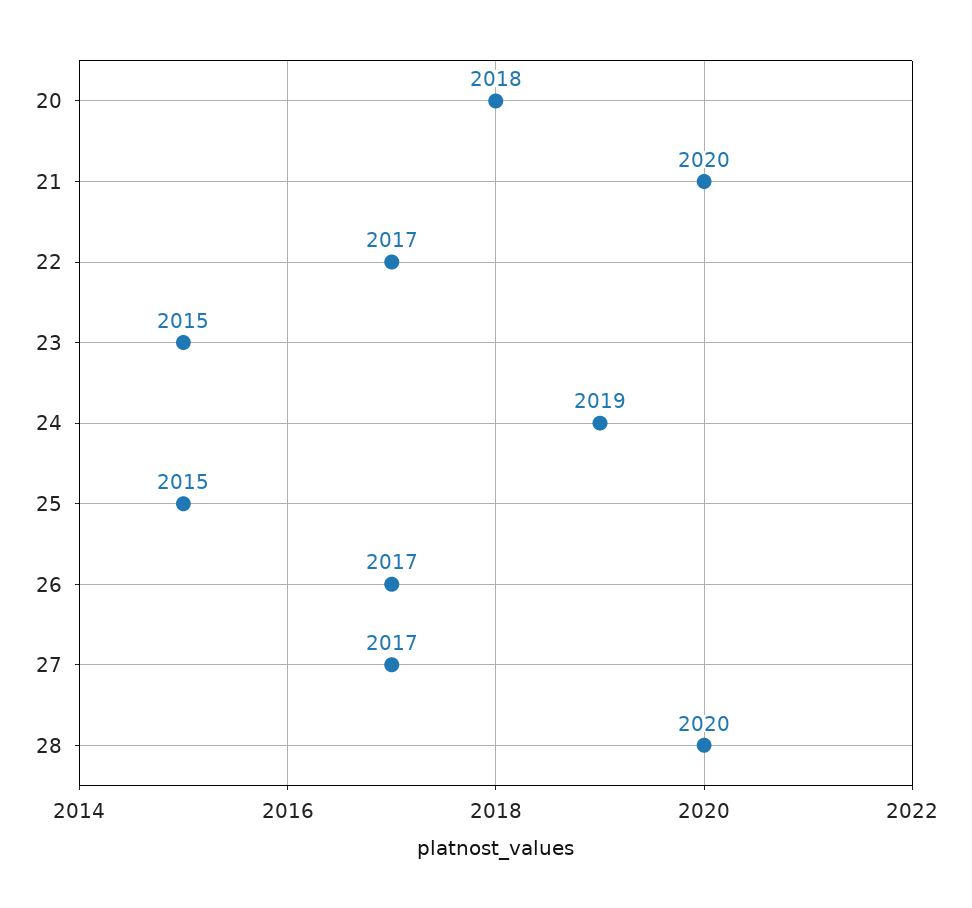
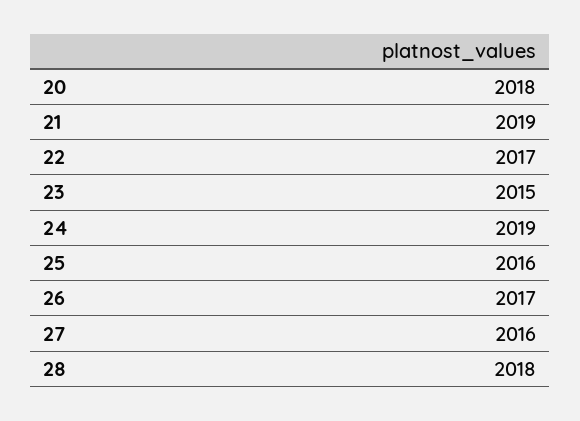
  {
    "20": 2018,
-   "21": 2020,
+   "21": 2019,
    "22": 2017,
    "23": 2015,
    "24": 2019,
-   "25": 2015,
+   "25": 2016,
    "26": 2017,
-   "27": 2017,
+   "27": 2016,
-   "28": 2020
+   "28": 2018
  }

